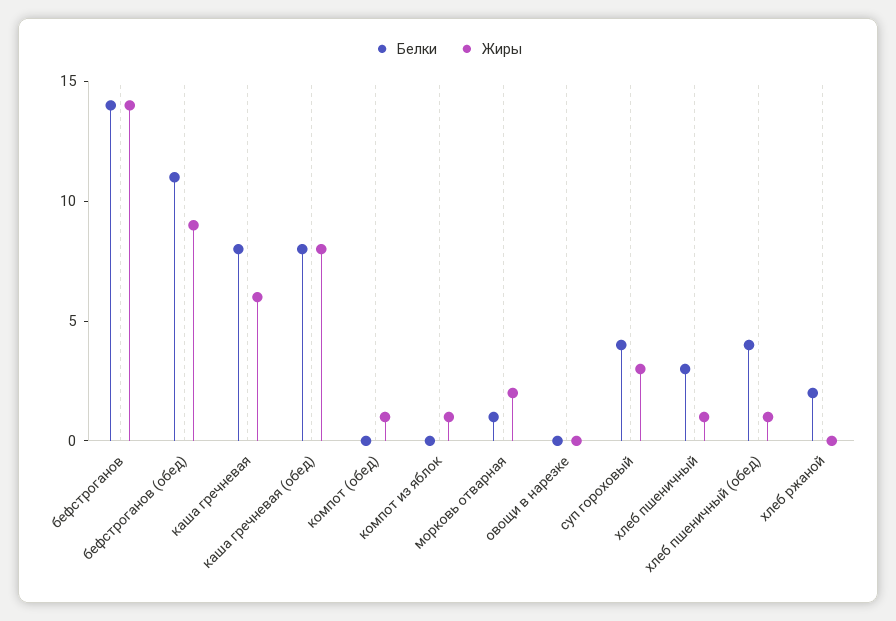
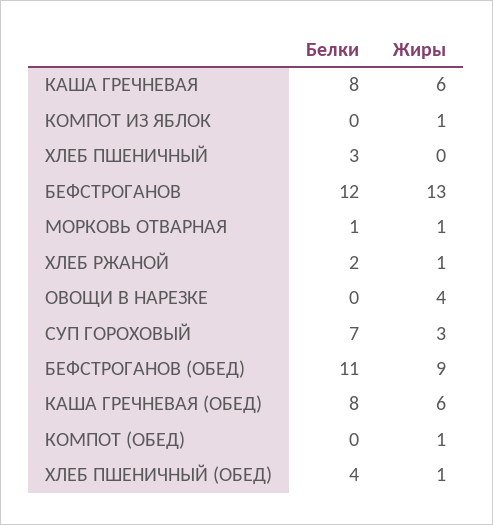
  {
    "Белки": {
-     "бефстроганов": 14,
+     "бефстроганов": 12,
      "бефстроганов (обед)": 11,
      "каша гречневая": 8,
      "каша гречневая (обед)": 8,
      "компот (обед)": 0,
      "компот из яблок": 0,
      "морковь отварная": 1,
      "овощи в нарезке": 0,
-     "суп гороховый": 4,
+     "суп гороховый": 7,
      "хлеб пшеничный": 3,
      "хлеб пшеничный (обед)": 4,
      "хлеб ржаной": 2
    },
    "Жиры": {
-     "бефстроганов": 14,
+     "бефстроганов": 13,
      "бефстроганов (обед)": 9,
      "каша гречневая": 6,
-     "каша гречневая (обед)": 8,
+     "каша гречневая (обед)": 6,
      "компот (обед)": 1,
      "компот из яблок": 1,
-     "морковь отварная": 2,
+     "морковь отварная": 1,
-     "овощи в нарезке": 0,
+     "овощи в нарезке": 4,
      "суп гороховый": 3,
-     "хлеб пшеничный": 1,
+     "хлеб пшеничный": 0,
      "хлеб пшеничный (обед)": 1,
-     "хлеб ржаной": 0
+     "хлеб ржаной": 1
    }
  }

